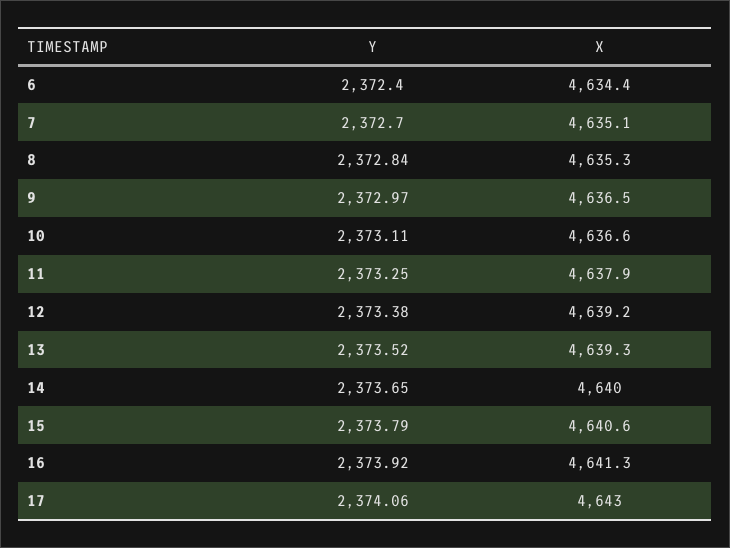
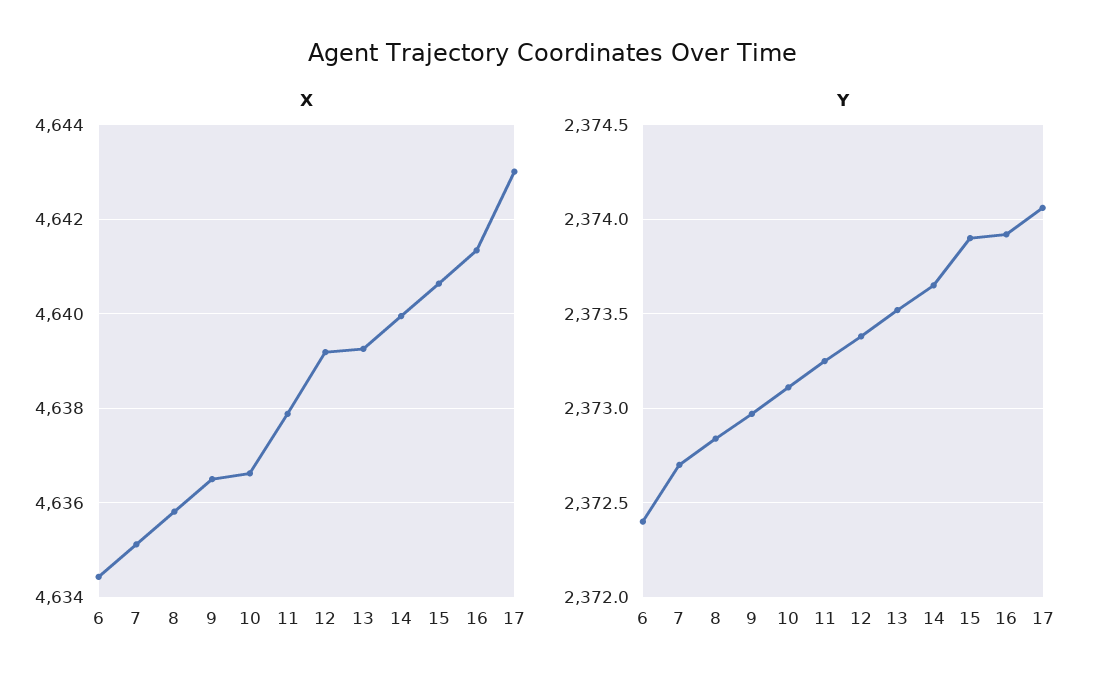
  {
    "Y": {
      "6": 2372.4,
      "7": 2372.7,
      "8": 2372.84,
      "9": 2372.97,
      "10": 2373.11,
      "11": 2373.25,
      "12": 2373.38,
      "13": 2373.52,
      "14": 2373.65,
-     "15": 2373.79,
+     "15": 2373.9,
      "16": 2373.92,
      "17": 2374.06
    },
    "X": {
      "6": 4634.4,
      "7": 4635.1,
-     "8": 4635.3,
+     "8": 4635.8,
      "9": 4636.5,
      "10": 4636.6,
      "11": 4637.9,
      "12": 4639.2,
      "13": 4639.3,
      "14": 4640,
      "15": 4640.6,
      "16": 4641.3,
      "17": 4643
    }
  }

